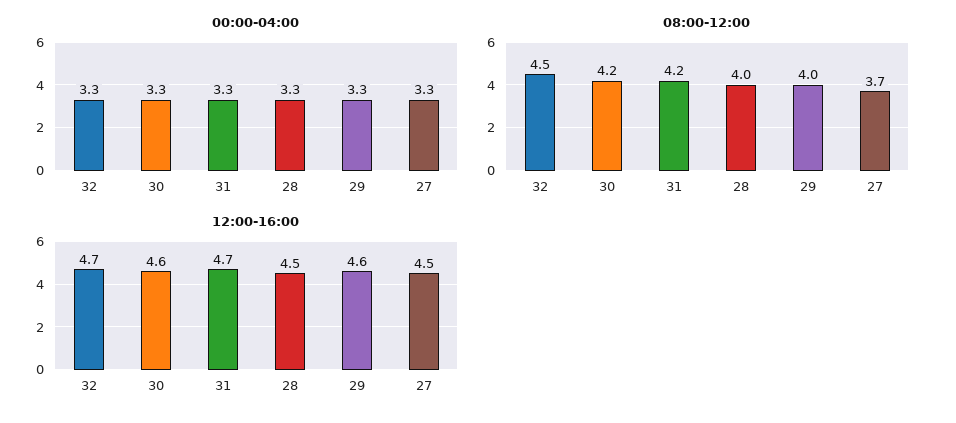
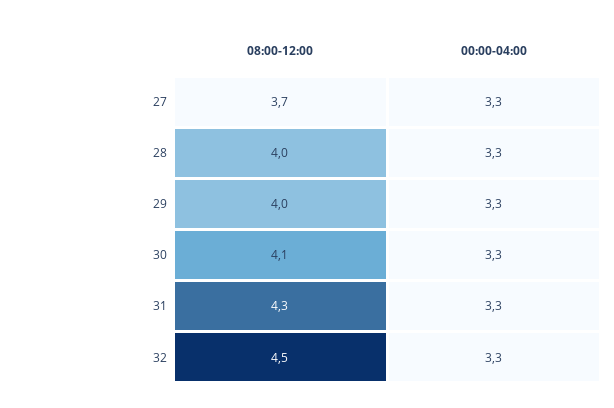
  {
    "00:00-04:00": {
      "32": 3.3,
      "30": 3.3,
      "31": 3.3,
      "28": 3.3,
      "29": 3.3,
      "27": 3.3
    },
    "08:00-12:00": {
      "32": 4.5,
-     "30": 4.2,
+     "30": 4.1,
-     "31": 4.2,
+     "31": 4.3,
      "28": 4,
      "29": 4,
      "27": 3.7
-   },
+   }
-   "12:00-16:00": {
-     "32": 4.7,
-     "30": 4.6,
-     "31": 4.7,
-     "28": 4.5,
-     "29": 4.6,
-     "27": 4.5
-   }
  }

